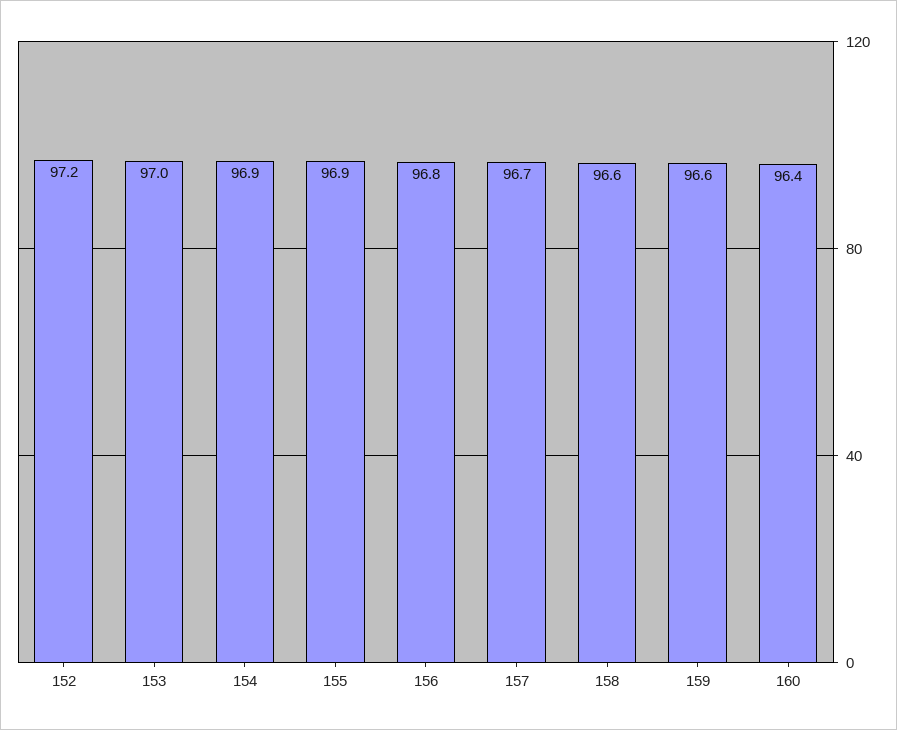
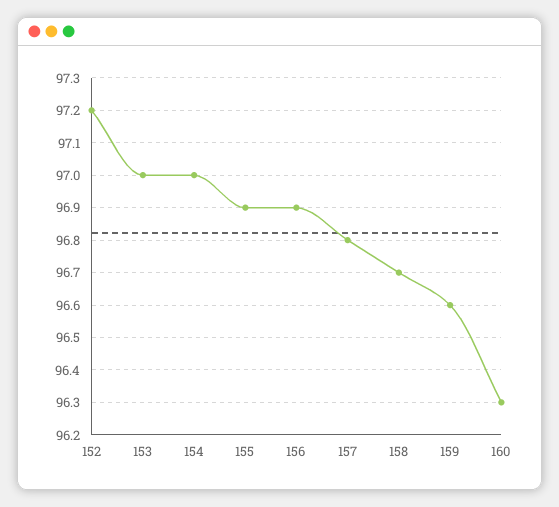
  {
    "152": 97.2,
    "153": 97,
-   "154": 96.9,
+   "154": 97,
    "155": 96.9,
-   "156": 96.8,
+   "156": 96.9,
-   "157": 96.7,
+   "157": 96.8,
-   "158": 96.6,
+   "158": 96.7,
    "159": 96.6,
-   "160": 96.4
+   "160": 96.3
  }

